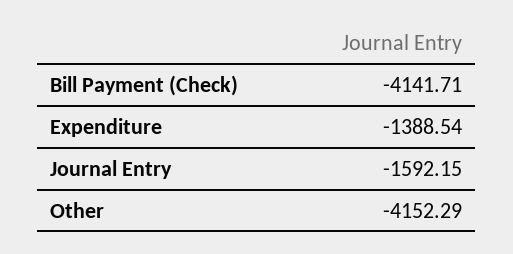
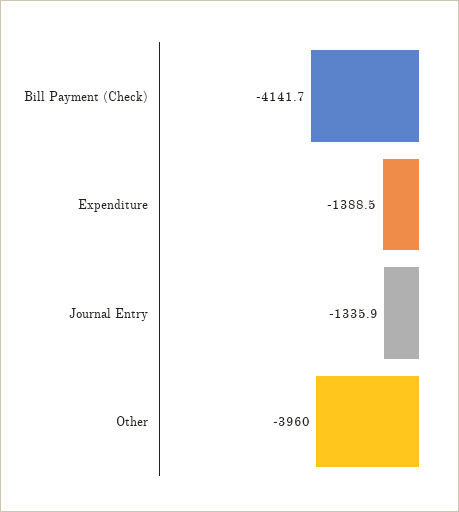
  {
    "Bill Payment (Check)": -4141.71,
    "Expenditure": -1388.54,
-   "Journal Entry": -1592.15,
+   "Journal Entry": -1335.9,
-   "Other": -4152.29
+   "Other": -3960
  }

